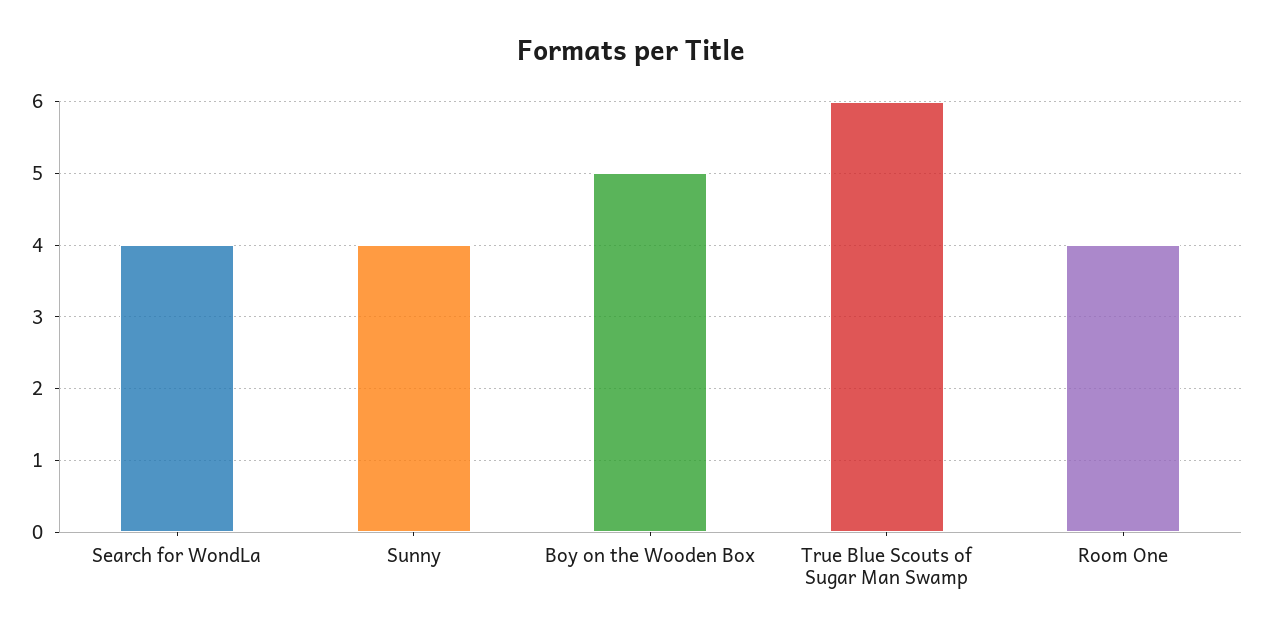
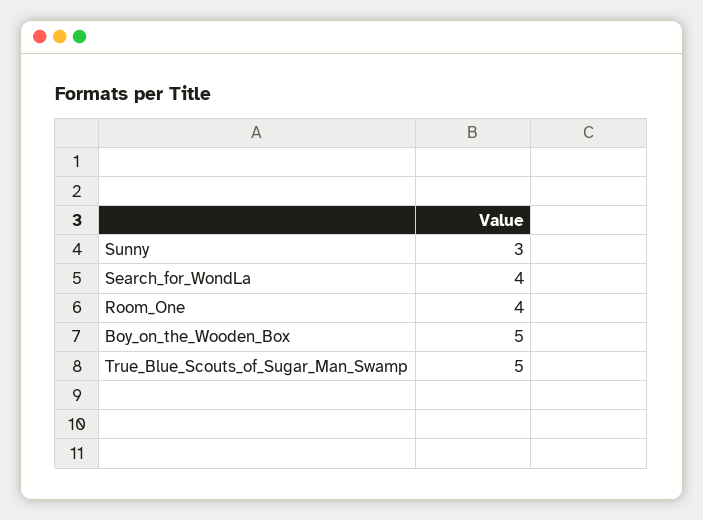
  {
    "Search for WondLa": 4,
-   "Sunny": 4,
+   "Sunny": 3,
    "Boy on the Wooden Box": 5,
-   "True Blue Scouts of Sugar Man Swamp": 6,
+   "True Blue Scouts of Sugar Man Swamp": 5,
    "Room One": 4
  }

